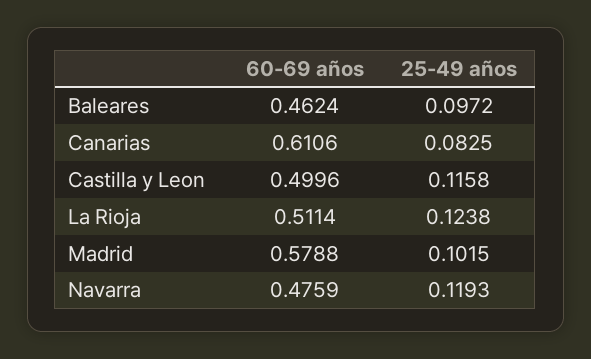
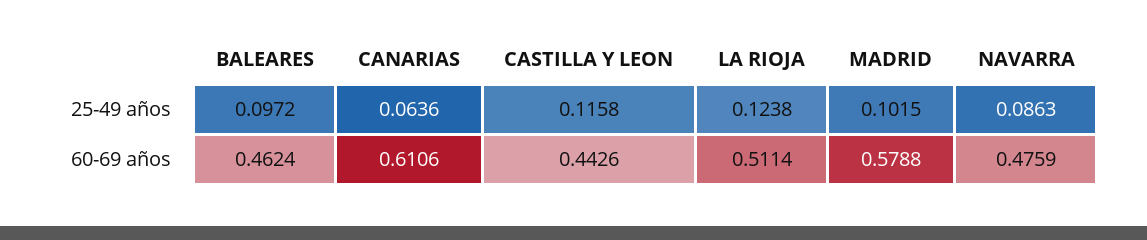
  {
    "60-69 años": {
      "Baleares": 0.4624,
      "Canarias": 0.6106,
-     "Castilla y Leon": 0.4996,
+     "Castilla y Leon": 0.4426,
      "La Rioja": 0.5114,
      "Madrid": 0.5788,
      "Navarra": 0.4759
    },
    "25-49 años": {
      "Baleares": 0.0972,
-     "Canarias": 0.0825,
+     "Canarias": 0.0636,
      "Castilla y Leon": 0.1158,
      "La Rioja": 0.1238,
      "Madrid": 0.1015,
-     "Navarra": 0.1193
+     "Navarra": 0.0863
    }
  }

